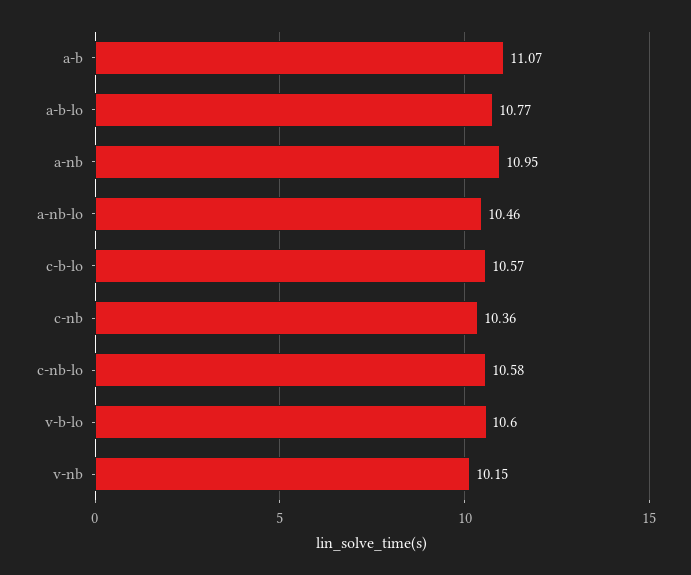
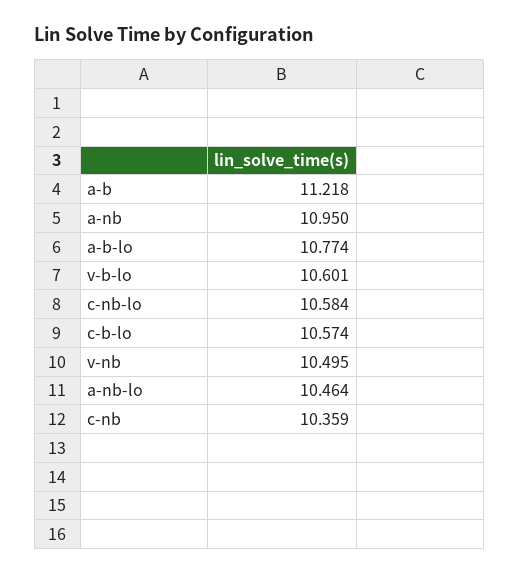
  {
-   "a-b": 11.07,
+   "a-b": 11.218,
    "a-b-lo": 10.774,
    "a-nb": 10.95,
    "a-nb-lo": 10.464,
    "c-b-lo": 10.574,
    "c-nb": 10.359,
    "c-nb-lo": 10.584,
    "v-b-lo": 10.601,
-   "v-nb": 10.15
+   "v-nb": 10.495
  }

